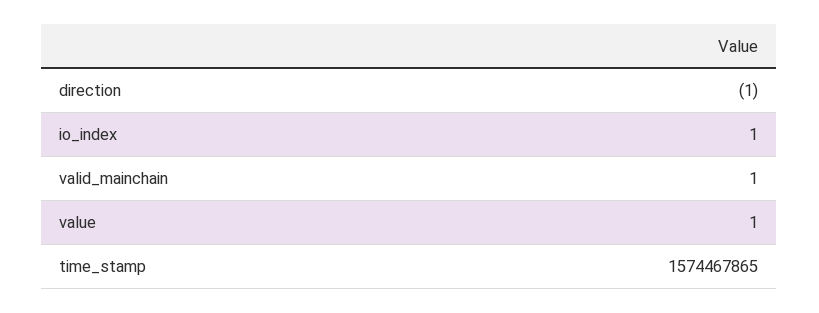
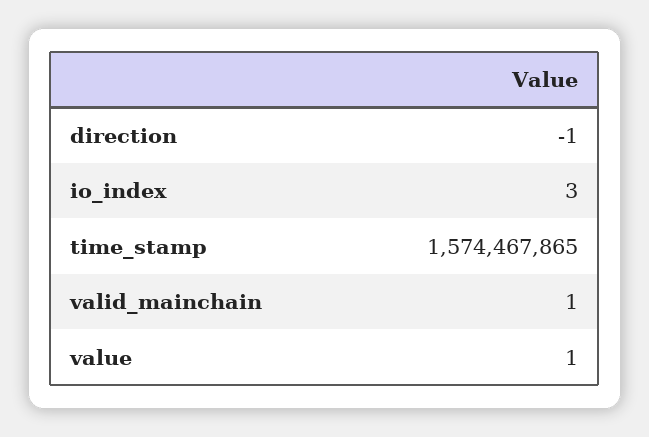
  {
    "direction": -1,
-   "io_index": 1,
+   "io_index": 3,
    "valid_mainchain": 1,
    "value": 1,
    "time_stamp": 1574467865
  }

